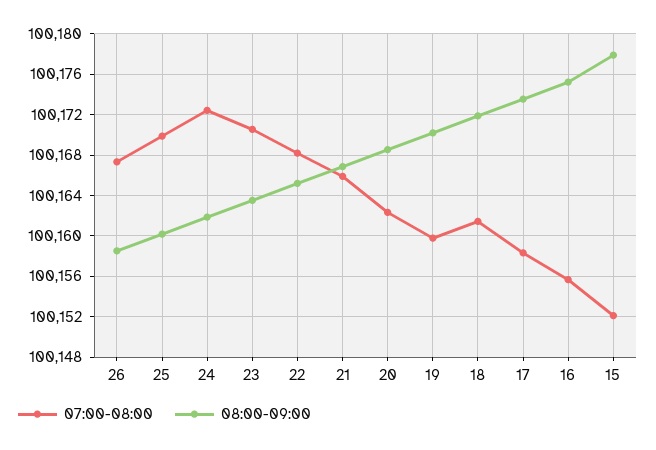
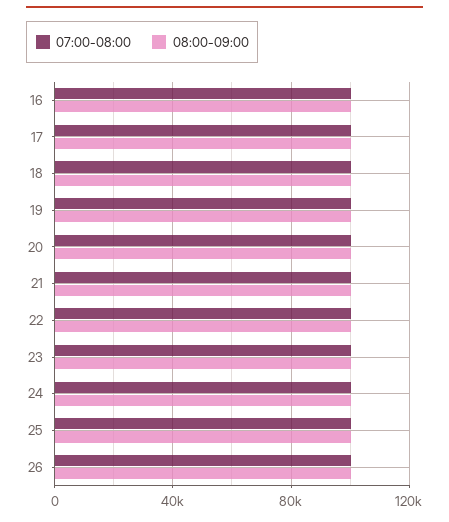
  {
    "07:00-08:00": {
      "26": 100167,
      "25": 100170,
      "24": 100172,
      "23": 100171,
      "22": 100168,
      "21": 100166,
      "20": 100162,
      "19": 100160,
      "18": 100161,
      "17": 100158,
-     "16": 100156,
+     "16": 100156
-     "15": 100152
    },
    "08:00-09:00": {
      "26": 100159,
      "25": 100160,
      "24": 100162,
      "23": 100164,
      "22": 100165,
      "21": 100167,
      "20": 100169,
      "19": 100170,
      "18": 100172,
      "17": 100174,
-     "16": 100175,
+     "16": 100175
-     "15": 100178
    }
  }

